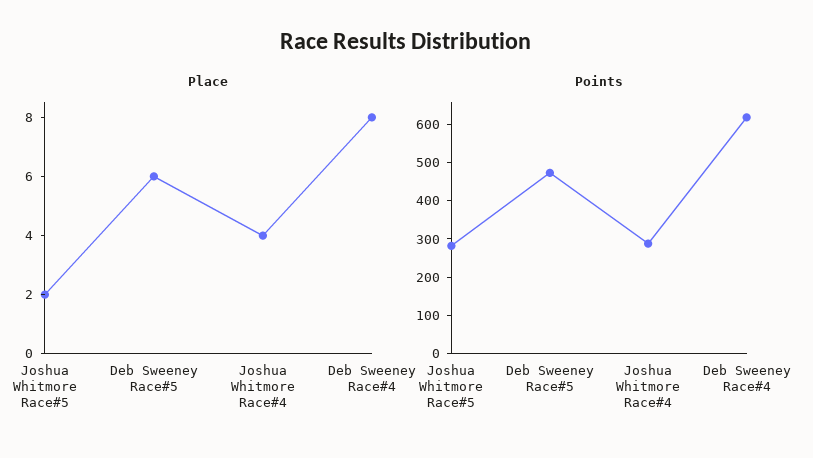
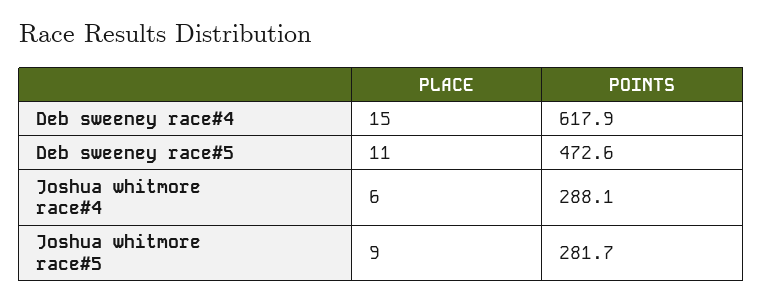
  {
    "Place": {
-     "Joshua Whitmore Race#5": 2,
+     "Joshua Whitmore Race#5": 9,
-     "Deb Sweeney Race#5": 6,
+     "Deb Sweeney Race#5": 11,
-     "Joshua Whitmore Race#4": 4,
+     "Joshua Whitmore Race#4": 6,
-     "Deb Sweeney Race#4": 8
+     "Deb Sweeney Race#4": 15
    },
    "Points": {
      "Joshua Whitmore Race#5": 281.7,
      "Deb Sweeney Race#5": 472.6,
      "Joshua Whitmore Race#4": 288.1,
      "Deb Sweeney Race#4": 617.9
    }
  }

